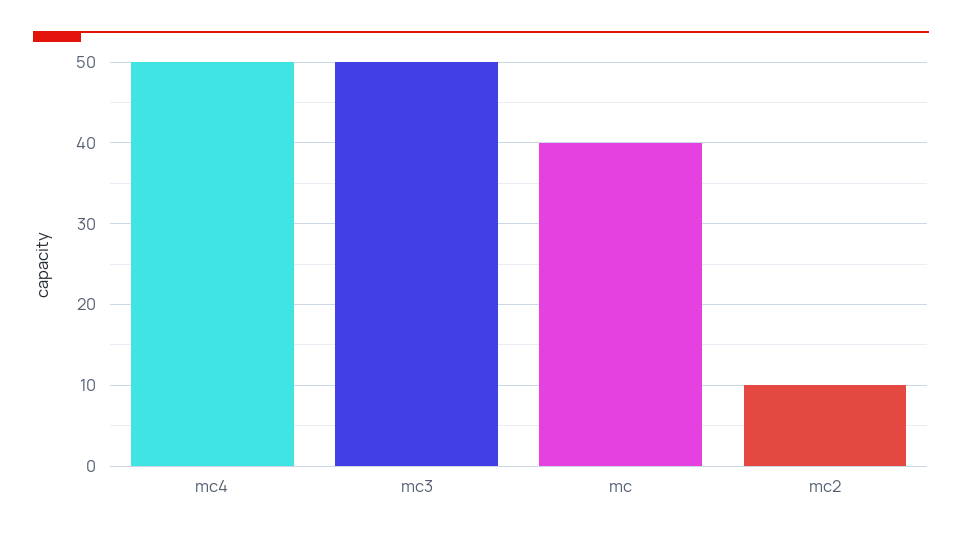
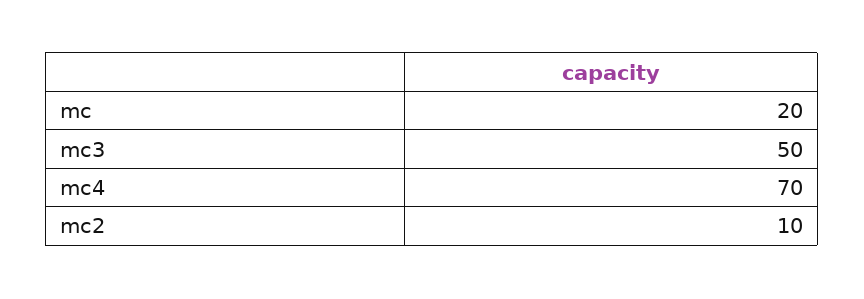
  {
-   "mc4": 50,
+   "mc4": 70,
    "mc3": 50,
-   "mc": 40,
+   "mc": 20,
    "mc2": 10
  }

